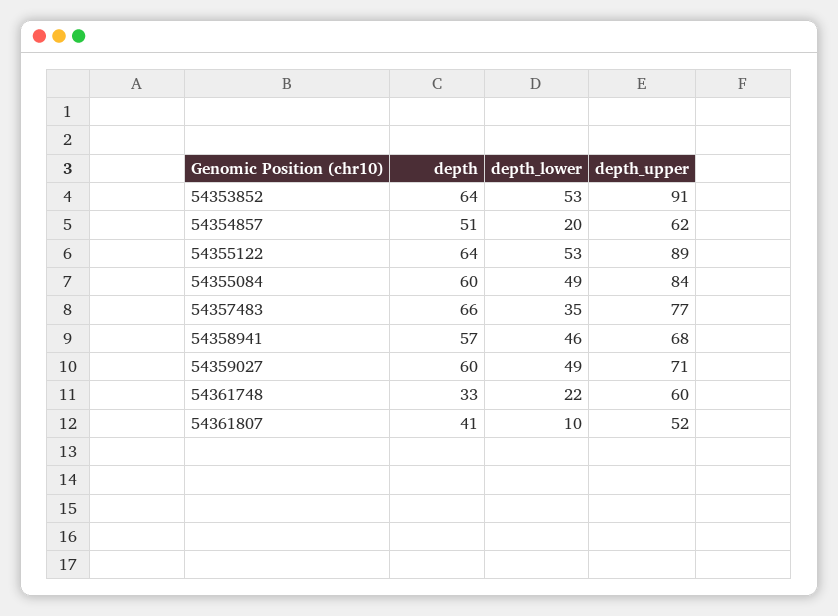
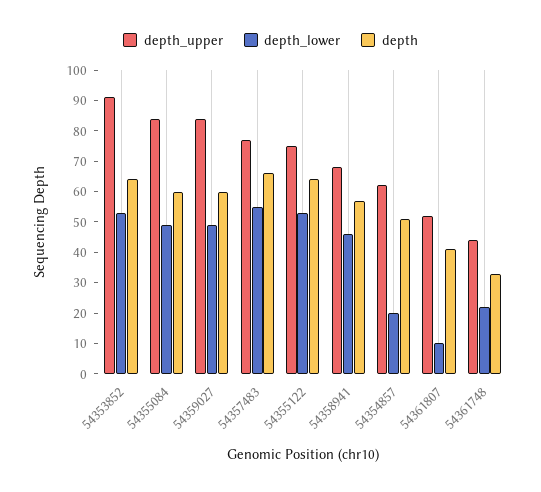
  {
    "depth": {
      "54353852": 64,
      "54354857": 51,
      "54355122": 64,
      "54355084": 60,
      "54357483": 66,
      "54358941": 57,
      "54359027": 60,
      "54361748": 33,
      "54361807": 41
    },
    "depth_lower": {
      "54353852": 53,
      "54354857": 20,
      "54355122": 53,
      "54355084": 49,
-     "54357483": 35,
+     "54357483": 55,
      "54358941": 46,
      "54359027": 49,
      "54361748": 22,
      "54361807": 10
    },
    "depth_upper": {
      "54353852": 91,
      "54354857": 62,
-     "54355122": 89,
+     "54355122": 75,
      "54355084": 84,
      "54357483": 77,
      "54358941": 68,
-     "54359027": 71,
+     "54359027": 85,
-     "54361748": 60,
+     "54361748": 45,
      "54361807": 52
    }
  }

